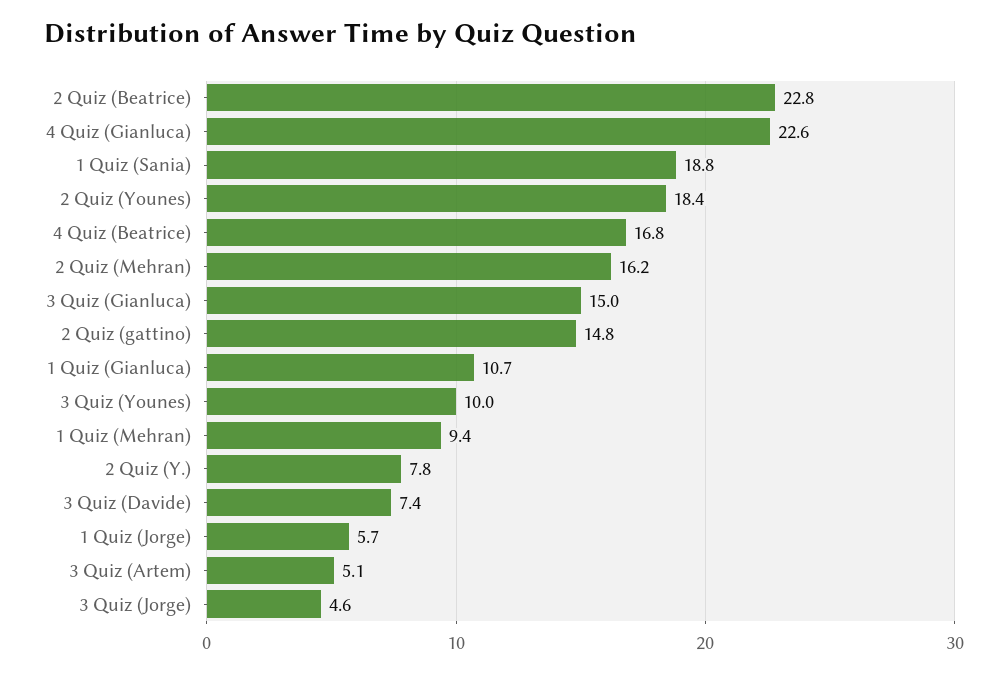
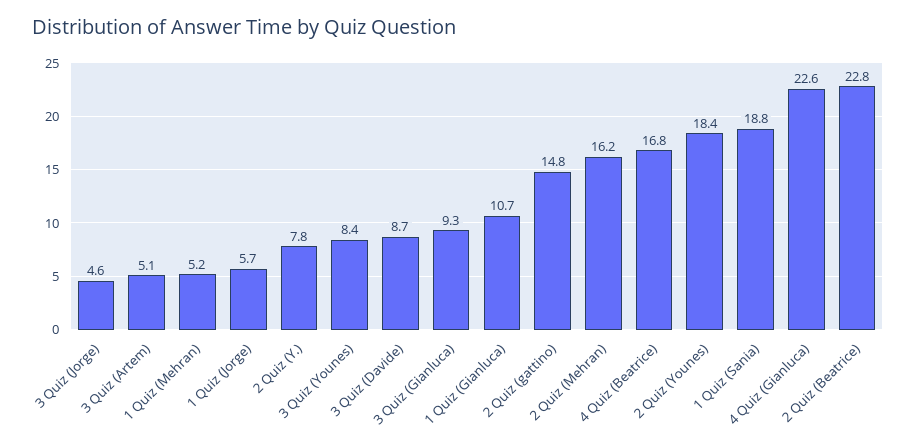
  {
    "2 Quiz (Beatrice)": 22.8,
    "4 Quiz (Gianluca)": 22.6,
    "1 Quiz (Sania)": 18.8,
    "2 Quiz (Younes)": 18.4,
    "4 Quiz (Beatrice)": 16.8,
    "2 Quiz (Mehran)": 16.2,
-   "3 Quiz (Gianluca)": 15,
+   "3 Quiz (Gianluca)": 9.3,
    "2 Quiz (gattino)": 14.8,
    "1 Quiz (Gianluca)": 10.7,
-   "3 Quiz (Younes)": 10,
+   "3 Quiz (Younes)": 8.4,
-   "1 Quiz (Mehran)": 9.4,
+   "1 Quiz (Mehran)": 5.2,
    "2 Quiz (Y.)": 7.8,
-   "3 Quiz (Davide)": 7.4,
+   "3 Quiz (Davide)": 8.7,
    "1 Quiz (Jorge)": 5.7,
    "3 Quiz (Artem)": 5.1,
    "3 Quiz (Jorge)": 4.6
  }

